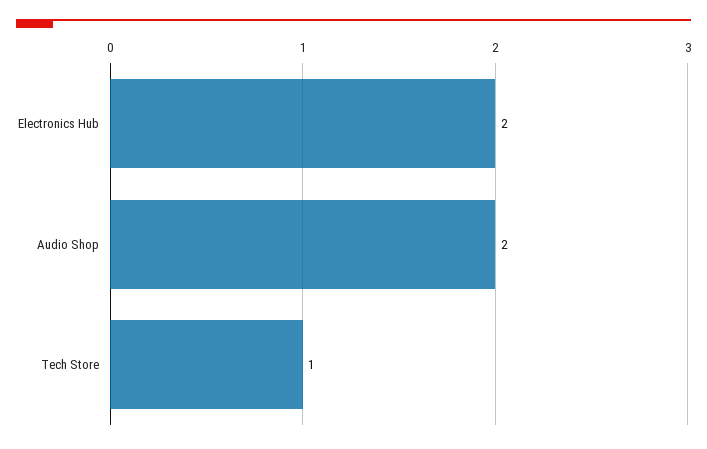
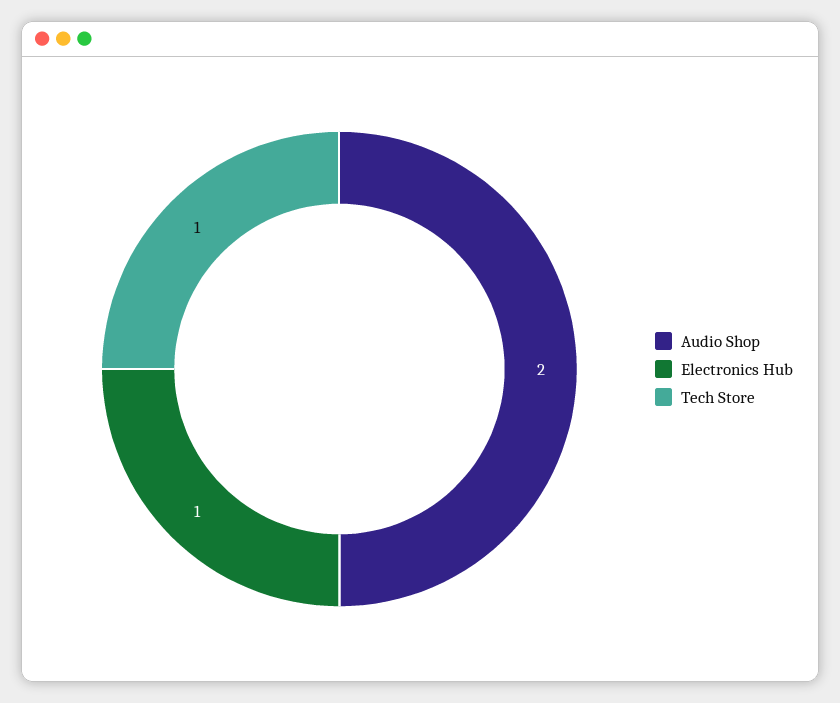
  {
-   "Electronics Hub": 2,
+   "Electronics Hub": 1,
    "Audio Shop": 2,
    "Tech Store": 1
  }

